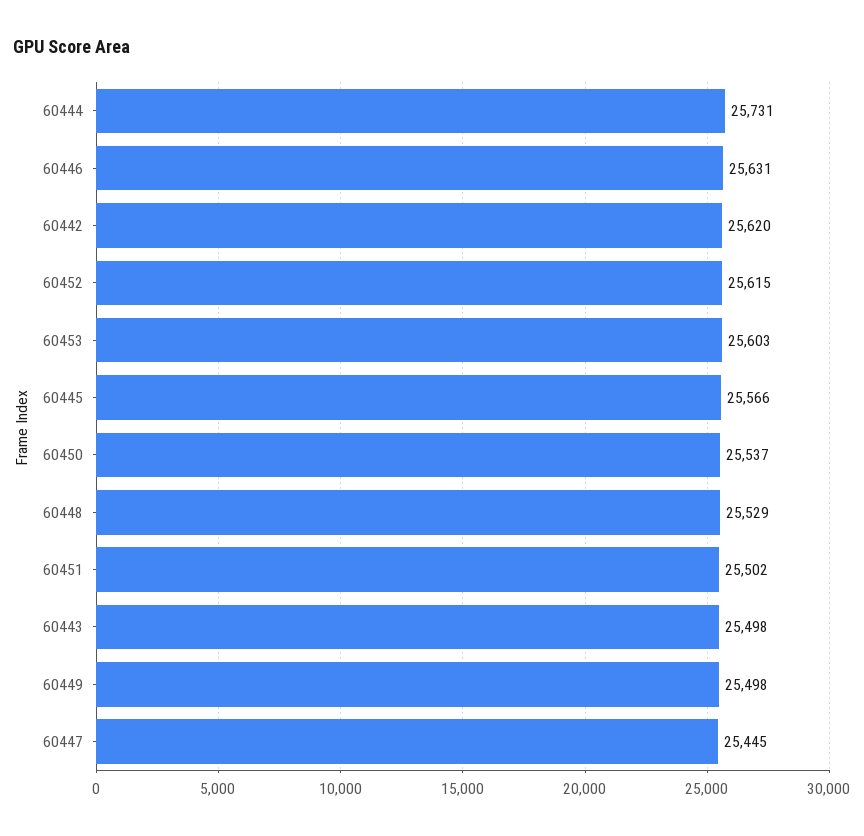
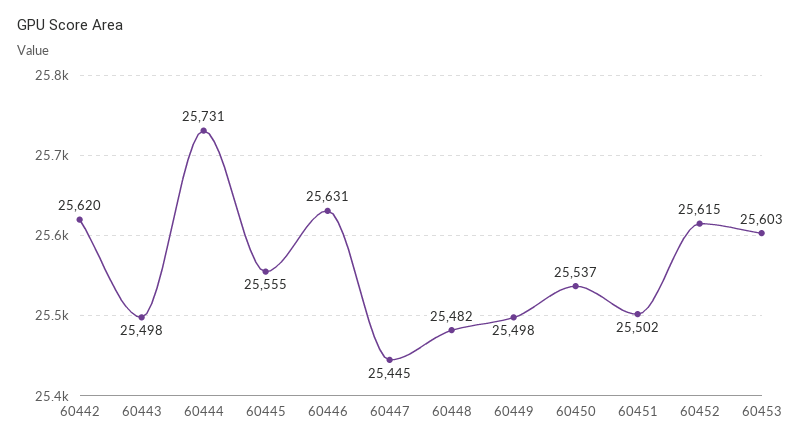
  {
    "60444": 25731,
    "60446": 25631,
    "60442": 25620,
    "60452": 25615,
    "60453": 25603,
-   "60445": 25566,
+   "60445": 25555,
    "60450": 25537,
-   "60448": 25529,
+   "60448": 25482,
    "60451": 25502,
    "60443": 25498,
    "60449": 25498,
    "60447": 25445
  }

